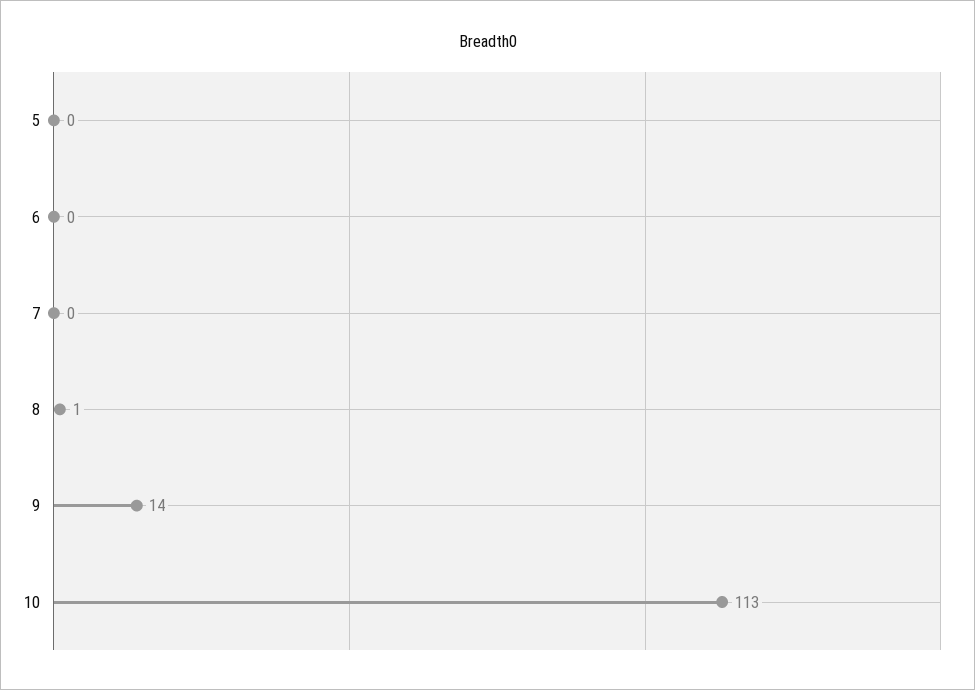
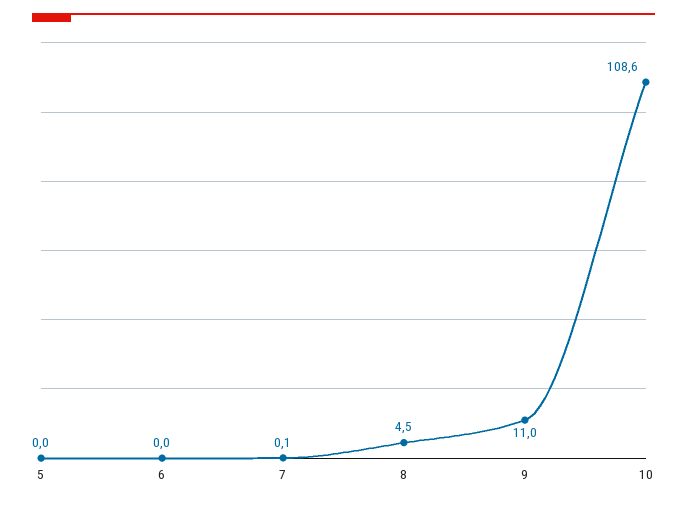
  {
    "5": 0,
    "6": 0,
    "7": 0.1,
-   "8": 1,
+   "8": 4.5,
-   "9": 14,
+   "9": 11,
-   "10": 113
+   "10": 108.6
  }

